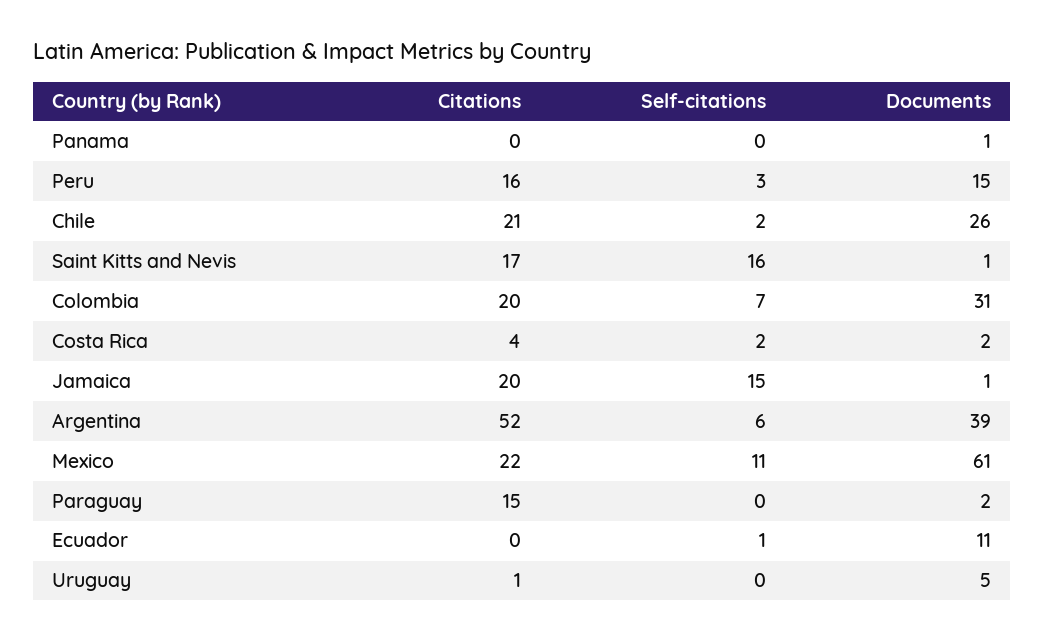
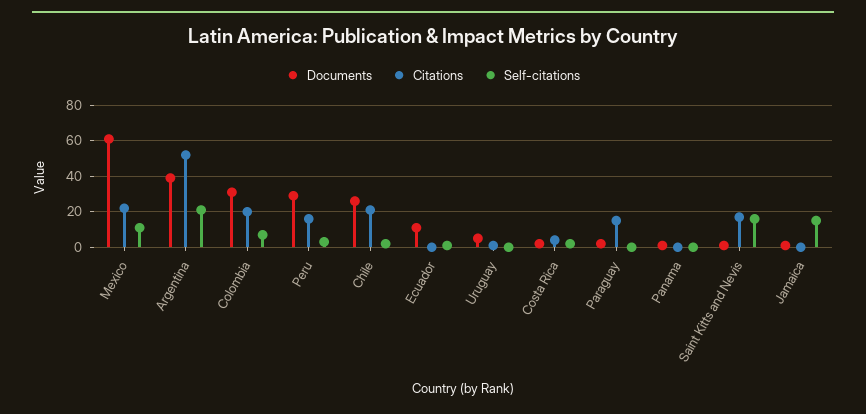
  {
    "Citations": {
      "Panama": 0,
      "Peru": 16,
      "Chile": 21,
      "Saint Kitts and Nevis": 17,
      "Colombia": 20,
      "Costa Rica": 4,
-     "Jamaica": 20,
+     "Jamaica": 0,
      "Argentina": 52,
      "Mexico": 22,
      "Paraguay": 15,
      "Ecuador": 0,
      "Uruguay": 1
    },
    "Self-citations": {
      "Panama": 0,
      "Peru": 3,
      "Chile": 2,
      "Saint Kitts and Nevis": 16,
      "Colombia": 7,
      "Costa Rica": 2,
      "Jamaica": 15,
-     "Argentina": 6,
+     "Argentina": 20,
      "Mexico": 11,
      "Paraguay": 0,
      "Ecuador": 1,
      "Uruguay": 0
    },
    "Documents": {
      "Panama": 1,
-     "Peru": 15,
+     "Peru": 30,
      "Chile": 26,
      "Saint Kitts and Nevis": 1,
      "Colombia": 31,
      "Costa Rica": 2,
      "Jamaica": 1,
      "Argentina": 39,
      "Mexico": 61,
      "Paraguay": 2,
      "Ecuador": 11,
      "Uruguay": 5
    }
  }

